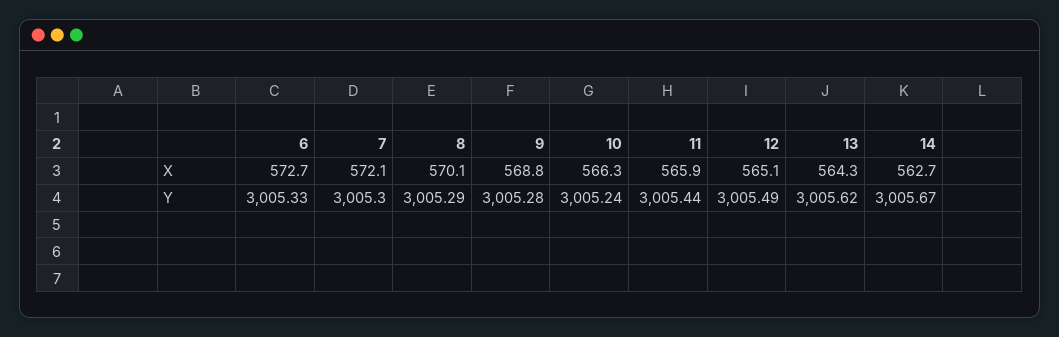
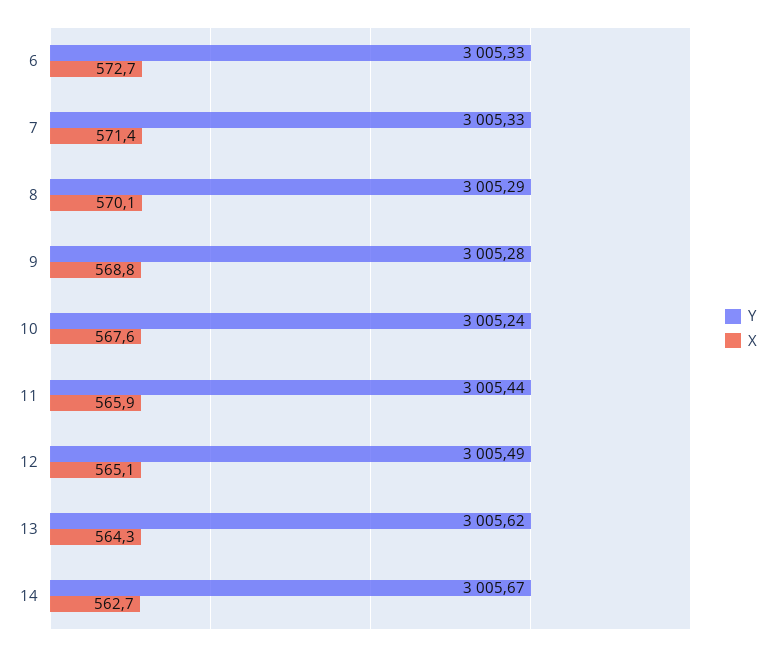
  {
    "X": {
      "6": 572.7,
-     "7": 572.1,
+     "7": 571.4,
      "8": 570.1,
      "9": 568.8,
-     "10": 566.3,
+     "10": 567.6,
      "11": 565.9,
      "12": 565.1,
      "13": 564.3,
      "14": 562.7
    },
    "Y": {
      "6": 3005.33,
-     "7": 3005.3,
+     "7": 3005.33,
      "8": 3005.29,
      "9": 3005.28,
      "10": 3005.24,
      "11": 3005.44,
      "12": 3005.49,
      "13": 3005.62,
      "14": 3005.67
    }
  }

